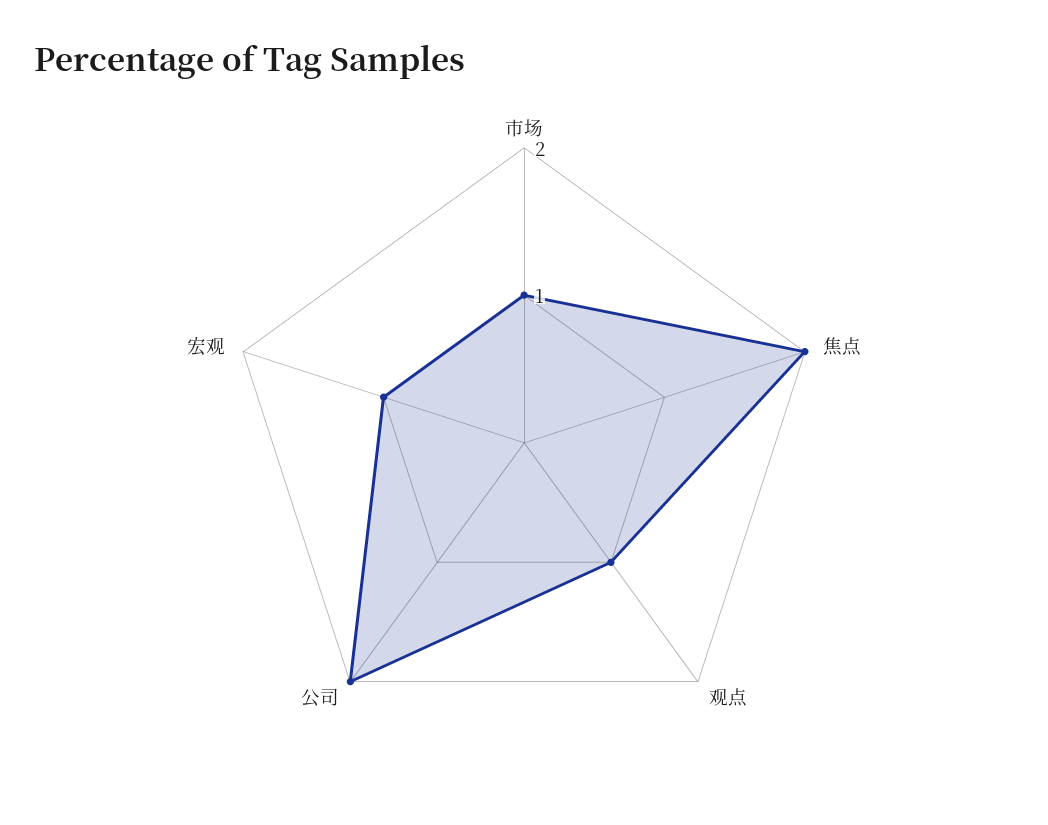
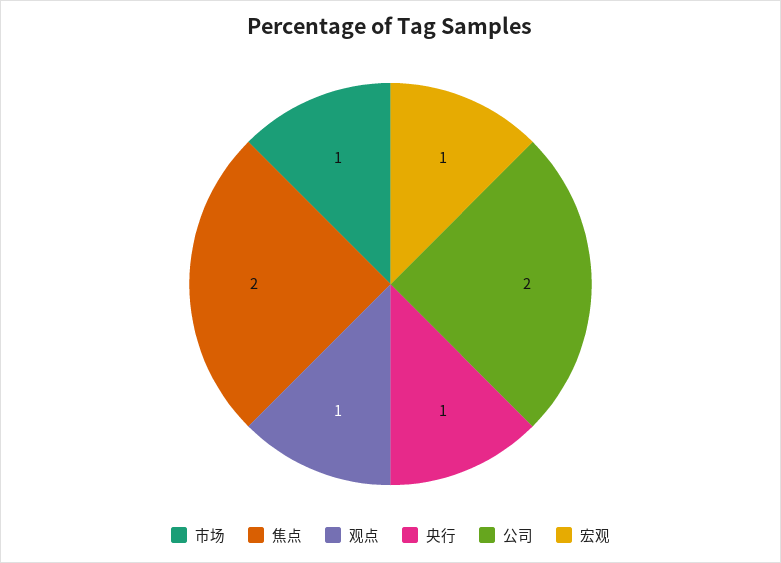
  {
    "市场": 1,
    "焦点": 2,
    "观点": 1,
    "公司": 2,
-   "宏观": 1
+   "宏观": 1,
+   "央行": 1
  }

